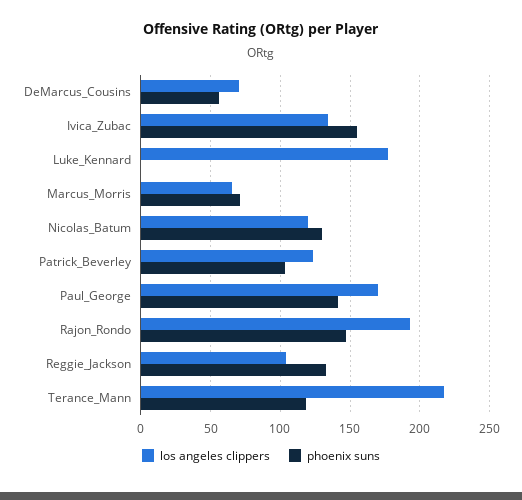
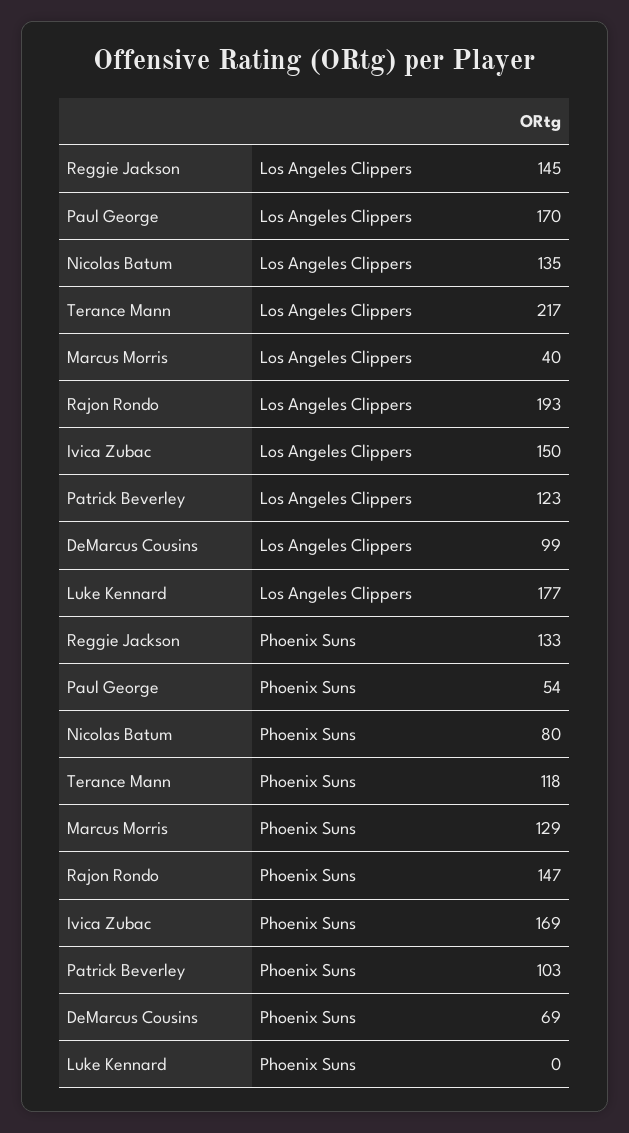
  {
    "los angeles clippers": {
-     "DeMarcus_Cousins": 70,
+     "DeMarcus_Cousins": 99,
-     "Ivica_Zubac": 135,
+     "Ivica_Zubac": 150,
      "Luke_Kennard": 177,
-     "Marcus_Morris": 65,
+     "Marcus_Morris": 40,
-     "Nicolas_Batum": 120,
+     "Nicolas_Batum": 135,
      "Patrick_Beverley": 123,
      "Paul_George": 170,
      "Rajon_Rondo": 193,
-     "Reggie_Jackson": 105,
+     "Reggie_Jackson": 145,
      "Terance_Mann": 217
    },
    "phoenix suns": {
-     "DeMarcus_Cousins": 55,
+     "DeMarcus_Cousins": 69,
-     "Ivica_Zubac": 155,
+     "Ivica_Zubac": 169,
      "Luke_Kennard": 0,
-     "Marcus_Morris": 70,
+     "Marcus_Morris": 129,
-     "Nicolas_Batum": 130,
+     "Nicolas_Batum": 80,
      "Patrick_Beverley": 103,
-     "Paul_George": 140,
+     "Paul_George": 54,
      "Rajon_Rondo": 147,
      "Reggie_Jackson": 133,
      "Terance_Mann": 118
    }
  }

